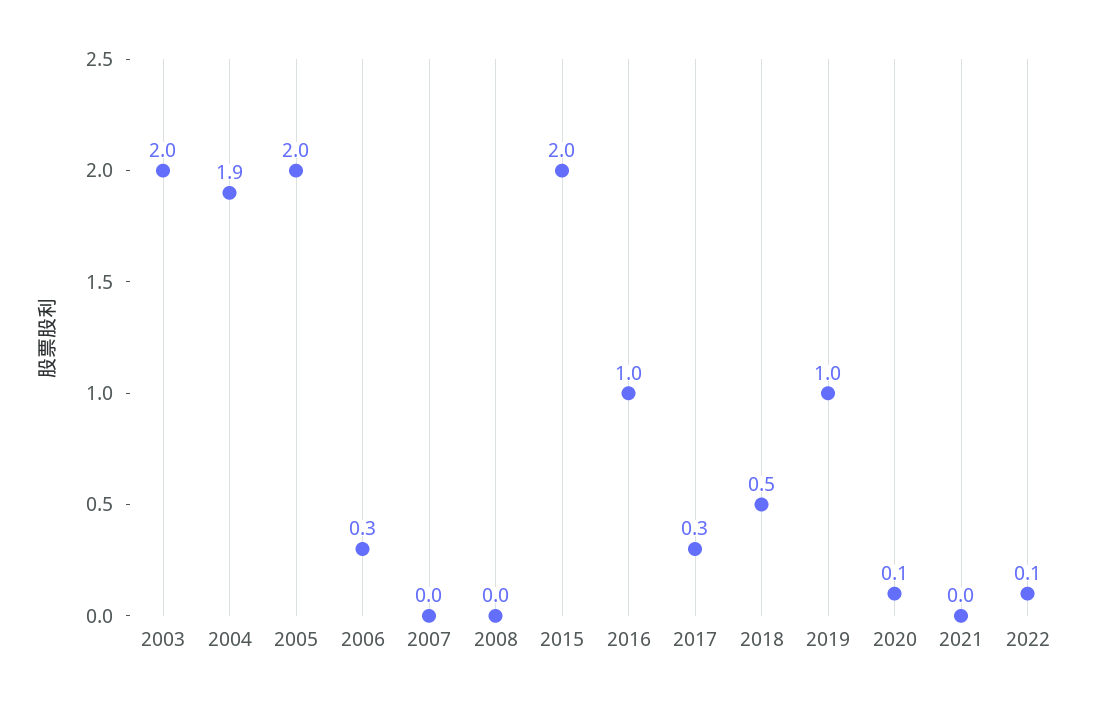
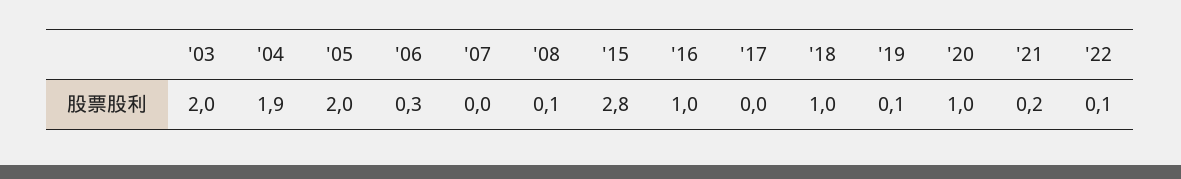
  {
    "2003": 2,
    "2004": 1.9,
    "2005": 2,
    "2006": 0.3,
    "2007": 0,
-   "2008": 0,
+   "2008": 0.1,
-   "2015": 2,
+   "2015": 2.8,
    "2016": 1,
-   "2017": 0.3,
+   "2017": 0,
-   "2018": 0.5,
+   "2018": 1,
-   "2019": 1,
+   "2019": 0.1,
-   "2020": 0.1,
+   "2020": 1,
-   "2021": 0,
+   "2021": 0.2,
    "2022": 0.1
  }

